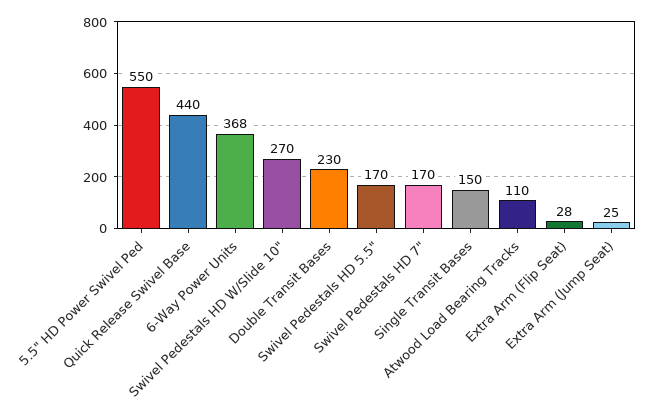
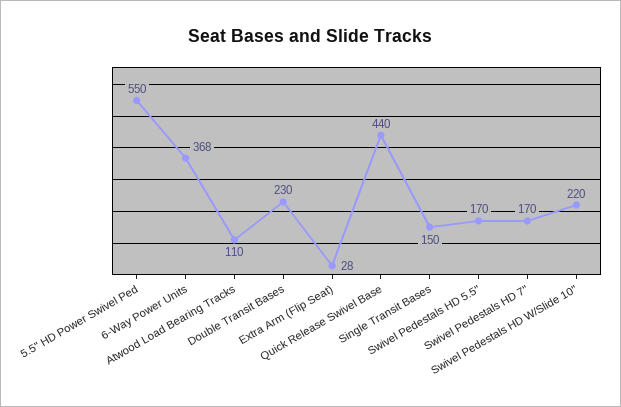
  {
    "5.5\" HD Power Swivel Ped": 550,
    "Quick Release Swivel Base": 440,
    "6-Way Power Units": 368,
-   "Swivel Pedestals HD W/Slide 10\"": 270,
+   "Swivel Pedestals HD W/Slide 10\"": 220,
    "Double Transit Bases": 230,
    "Swivel Pedestals HD 5.5\"": 170,
    "Swivel Pedestals HD 7\"": 170,
    "Single Transit Bases": 150,
    "Atwood Load Bearing Tracks": 110,
-   "Extra Arm (Flip Seat)": 28,
+   "Extra Arm (Flip Seat)": 28
-   "Extra Arm (Jump Seat)": 25
  }

